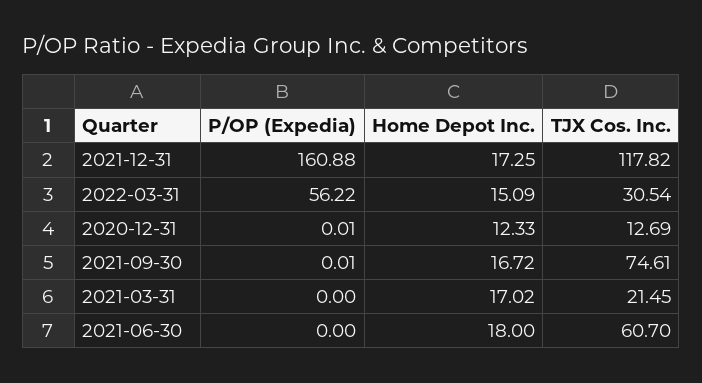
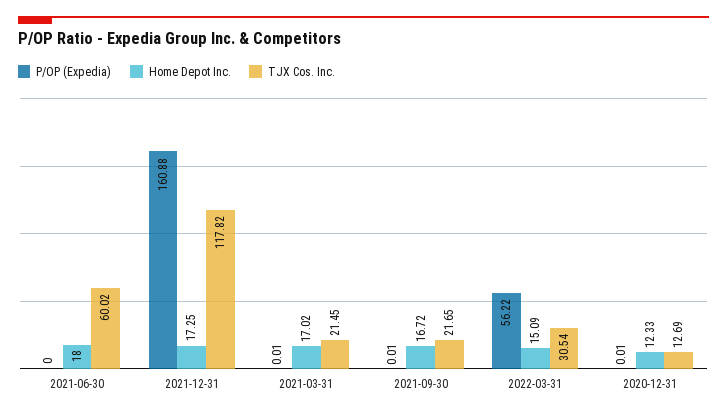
  {
    "P/OP (Expedia)": {
      "2021-12-31": 160.88,
      "2022-03-31": 56.22,
      "2020-12-31": 0.01,
      "2021-09-30": 0.01,
-     "2021-03-31": 0,
+     "2021-03-31": 0.01,
      "2021-06-30": 0
    },
    "Home Depot Inc.": {
      "2021-12-31": 17.25,
      "2022-03-31": 15.09,
      "2020-12-31": 12.33,
      "2021-09-30": 16.72,
      "2021-03-31": 17.02,
      "2021-06-30": 18
    },
    "TJX Cos. Inc.": {
      "2021-12-31": 117.82,
      "2022-03-31": 30.54,
      "2020-12-31": 12.69,
-     "2021-09-30": 74.61,
+     "2021-09-30": 21.65,
      "2021-03-31": 21.45,
-     "2021-06-30": 60.7
+     "2021-06-30": 60.02
    }
  }

